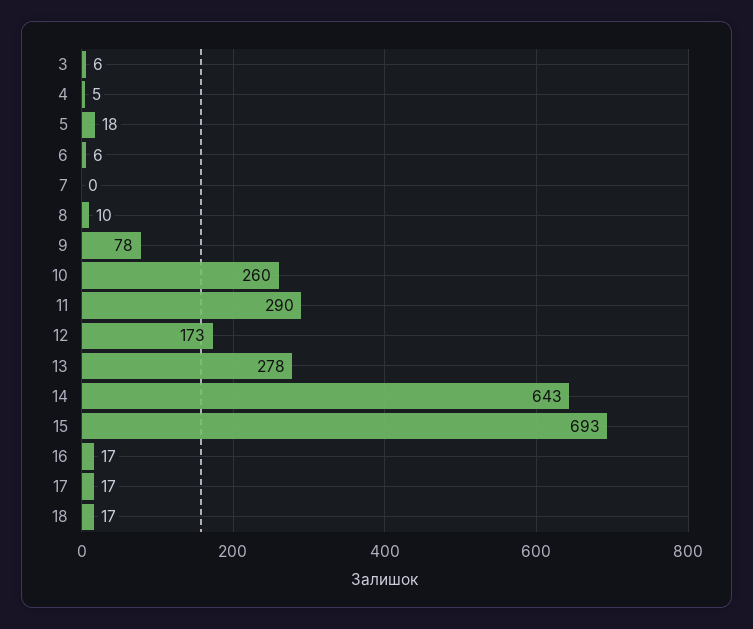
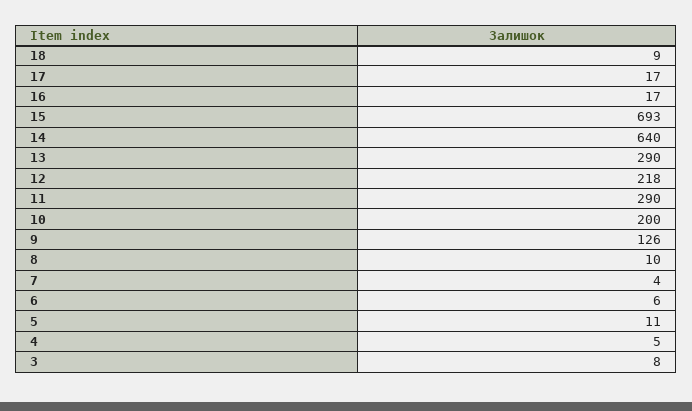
  {
-   "3": 6,
+   "3": 8,
    "4": 5,
-   "5": 18,
+   "5": 11,
    "6": 6,
-   "7": 0,
+   "7": 4,
    "8": 10,
-   "9": 78,
+   "9": 126,
-   "10": 260,
+   "10": 200,
    "11": 290,
-   "12": 173,
+   "12": 218,
-   "13": 278,
+   "13": 290,
-   "14": 643,
+   "14": 640,
    "15": 693,
    "16": 17,
    "17": 17,
-   "18": 17
+   "18": 9
  }

